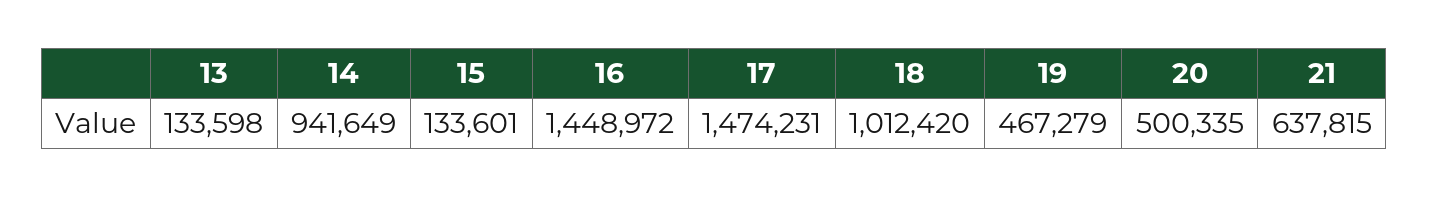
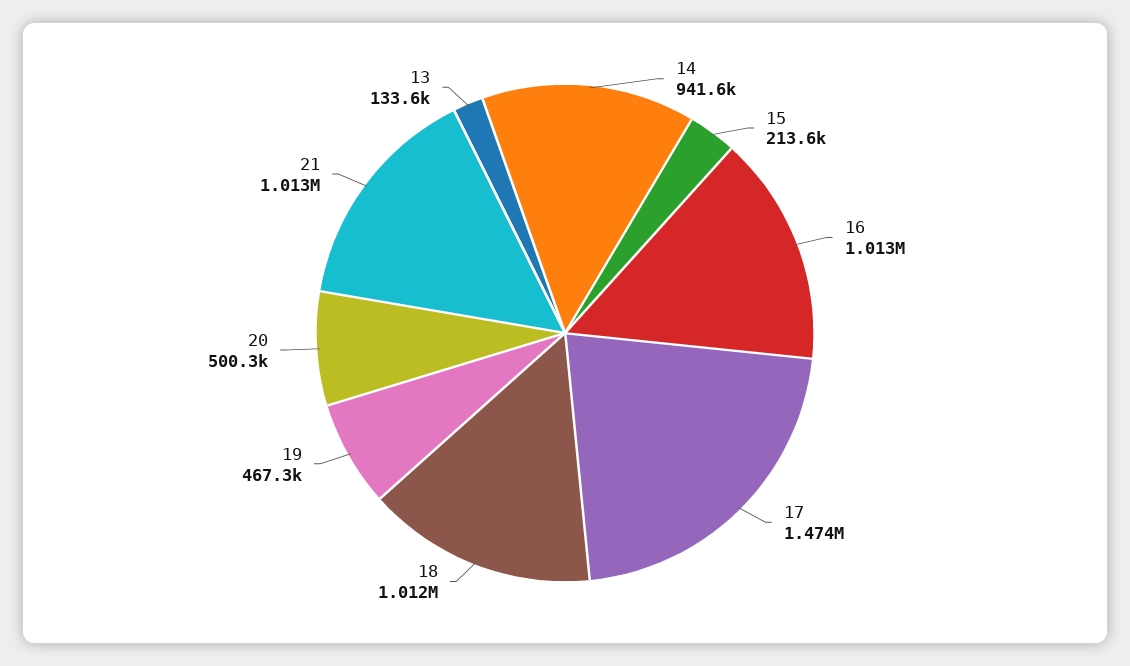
  {
    "13": 133598,
    "14": 941649,
-   "15": 133601,
+   "15": 213600,
-   "16": 1448972,
+   "16": 1013000,
    "17": 1474231,
    "18": 1012420,
    "19": 467279,
    "20": 500335,
-   "21": 637815
+   "21": 1013000
  }

